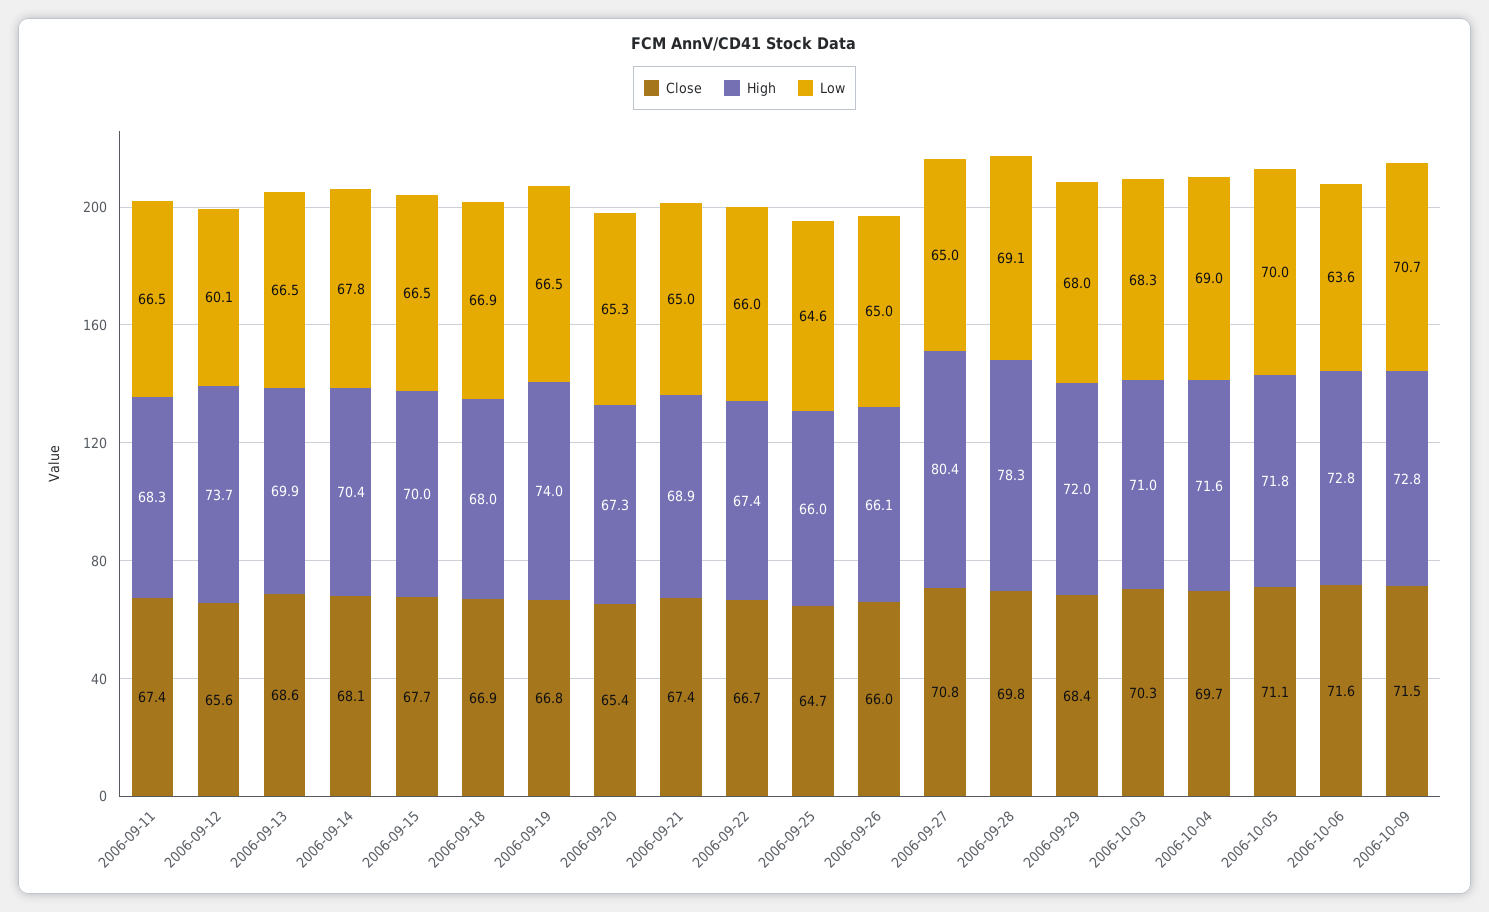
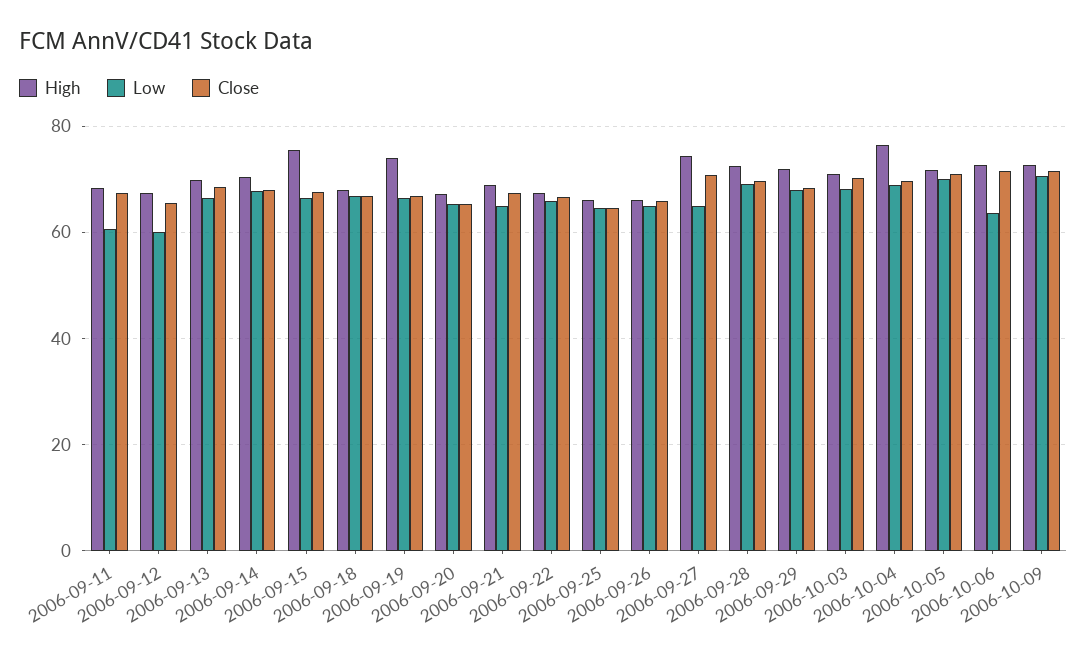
  {
    "Close": {
      "2006-09-11": 67.4,
      "2006-09-12": 65.6,
      "2006-09-13": 68.6,
      "2006-09-14": 68.1,
      "2006-09-15": 67.7,
      "2006-09-18": 66.9,
      "2006-09-19": 66.8,
      "2006-09-20": 65.4,
      "2006-09-21": 67.4,
      "2006-09-22": 66.7,
      "2006-09-25": 64.7,
      "2006-09-26": 66,
      "2006-09-27": 70.8,
      "2006-09-28": 69.8,
      "2006-09-29": 68.4,
      "2006-10-03": 70.3,
      "2006-10-04": 69.7,
      "2006-10-05": 71.1,
      "2006-10-06": 71.6,
      "2006-10-09": 71.5
    },
    "High": {
      "2006-09-11": 68.3,
-     "2006-09-12": 73.7,
+     "2006-09-12": 68,
      "2006-09-13": 69.9,
      "2006-09-14": 70.4,
-     "2006-09-15": 70,
+     "2006-09-15": 76,
      "2006-09-18": 68,
      "2006-09-19": 74,
      "2006-09-20": 67.3,
      "2006-09-21": 68.9,
      "2006-09-22": 67.4,
      "2006-09-25": 66,
      "2006-09-26": 66.1,
-     "2006-09-27": 80.4,
+     "2006-09-27": 74,
-     "2006-09-28": 78.3,
+     "2006-09-28": 72,
      "2006-09-29": 72,
      "2006-10-03": 71,
-     "2006-10-04": 71.6,
+     "2006-10-04": 76,
      "2006-10-05": 71.8,
      "2006-10-06": 72.8,
      "2006-10-09": 72.8
    },
    "Low": {
-     "2006-09-11": 66.5,
+     "2006-09-11": 60,
      "2006-09-12": 60.1,
      "2006-09-13": 66.5,
      "2006-09-14": 67.8,
      "2006-09-15": 66.5,
      "2006-09-18": 66.9,
      "2006-09-19": 66.5,
      "2006-09-20": 65.3,
      "2006-09-21": 65,
      "2006-09-22": 66,
      "2006-09-25": 64.6,
      "2006-09-26": 65,
      "2006-09-27": 65,
      "2006-09-28": 69.1,
      "2006-09-29": 68,
      "2006-10-03": 68.3,
      "2006-10-04": 69,
      "2006-10-05": 70,
      "2006-10-06": 63.6,
      "2006-10-09": 70.7
    }
  }

